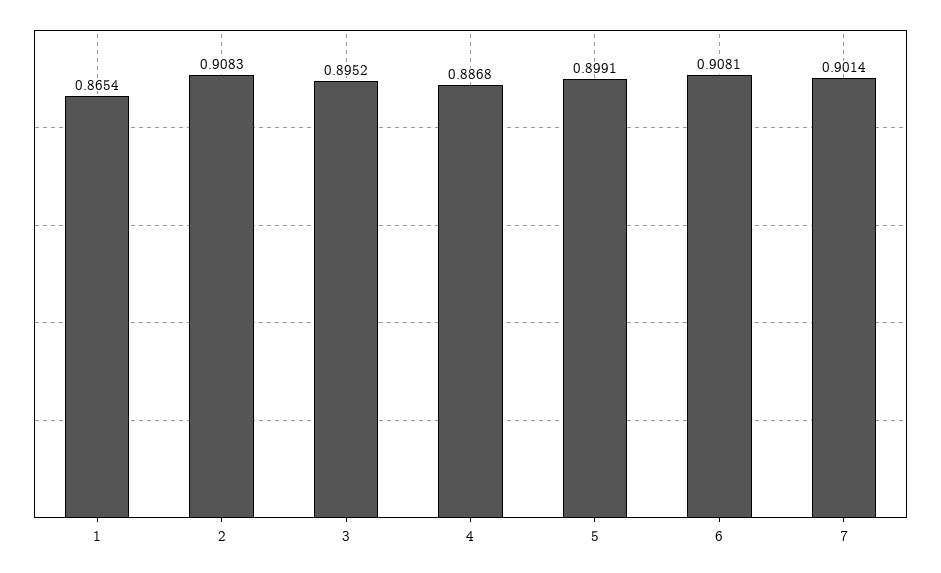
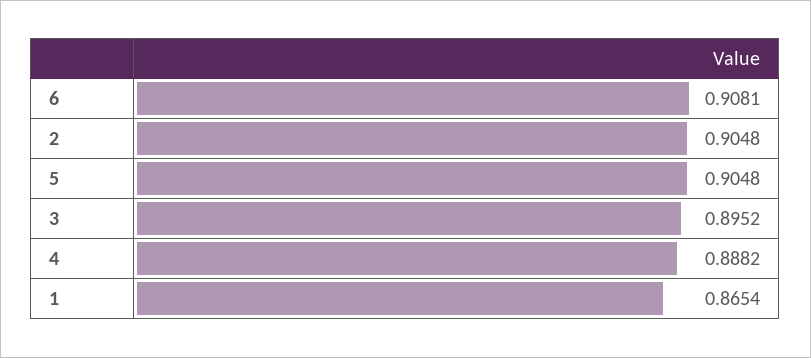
  {
    "1": 0.8654,
-   "2": 0.9083,
+   "2": 0.9048,
    "3": 0.8952,
-   "4": 0.8868,
+   "4": 0.8882,
-   "5": 0.8991,
+   "5": 0.9048,
-   "6": 0.9081,
+   "6": 0.9081
-   "7": 0.9014
  }

